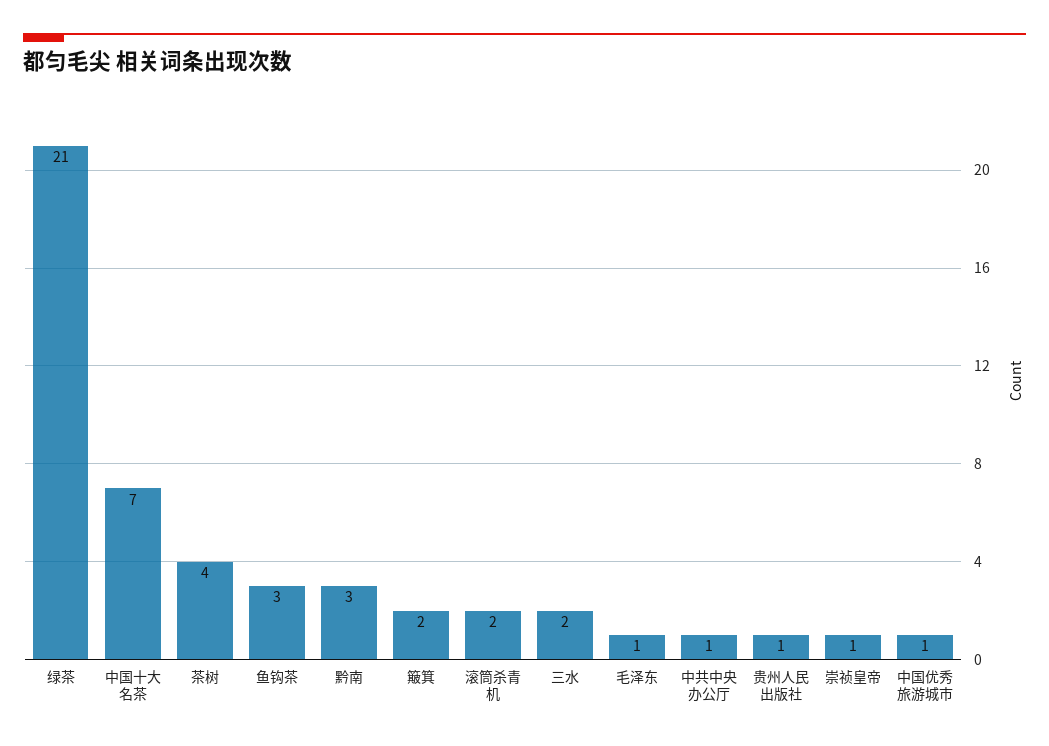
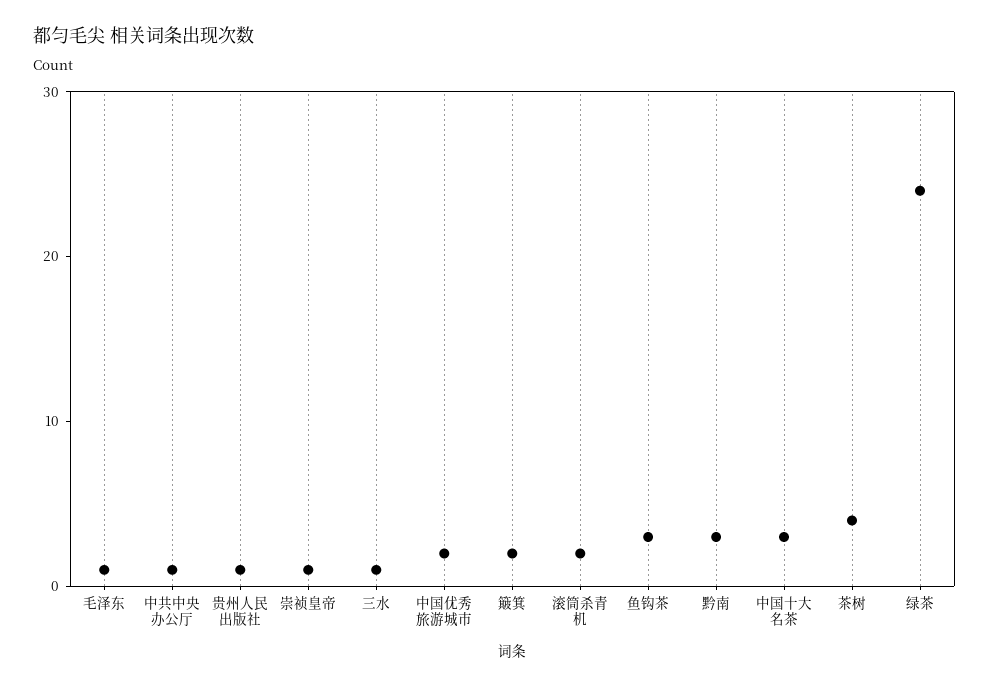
  {
-   "绿茶": 21,
+   "绿茶": 24,
-   "中国十大名茶": 7,
+   "中国十大名茶": 3,
    "茶树": 4,
    "鱼钩茶": 3,
    "黔南": 3,
    "簸箕": 2,
    "滚筒杀青机": 2,
-   "三水": 2,
+   "三水": 1,
    "毛泽东": 1,
    "中共中央办公厅": 1,
    "贵州人民出版社": 1,
    "崇祯皇帝": 1,
-   "中国优秀旅游城市": 1
+   "中国优秀旅游城市": 2
  }

